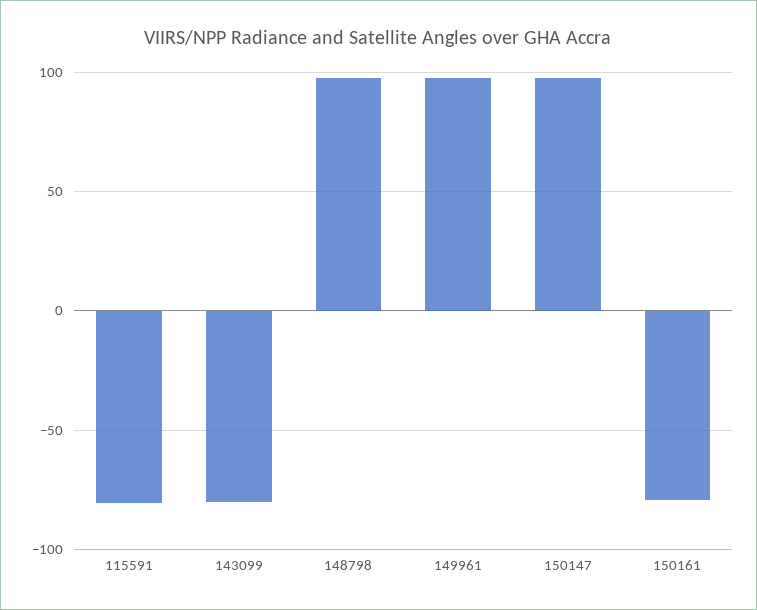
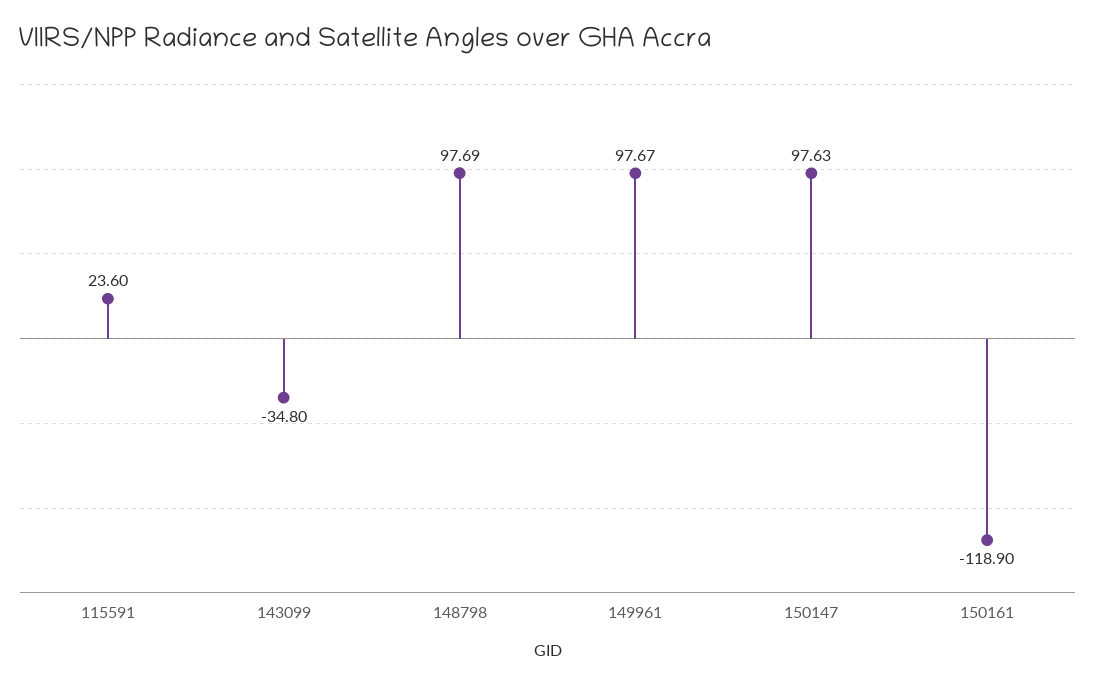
  {
-   "115591": -80,
+   "115591": 23.6,
-   "143099": -80,
+   "143099": -34.8,
    "148798": 97.69,
    "149961": 97.67,
    "150147": 97.63,
-   "150161": -80
+   "150161": -118.9
  }

